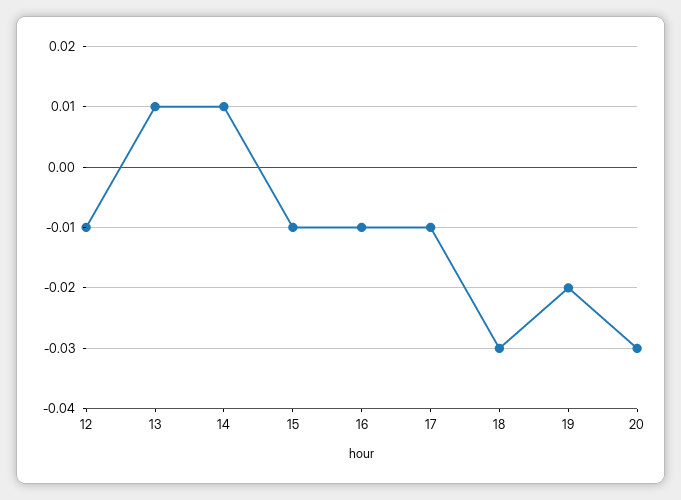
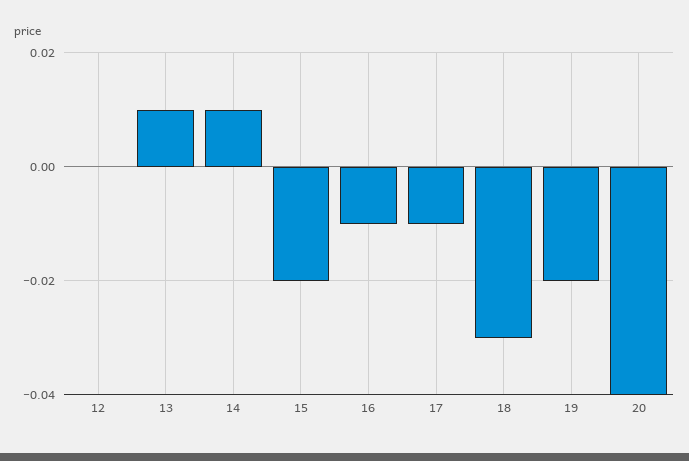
  {
-   "12": -0.01,
+   "12": 0,
    "13": 0.01,
    "14": 0.01,
-   "15": -0.01,
+   "15": -0.02,
    "16": -0.01,
    "17": -0.01,
    "18": -0.03,
    "19": -0.02,
-   "20": -0.03
+   "20": -0.04
  }

